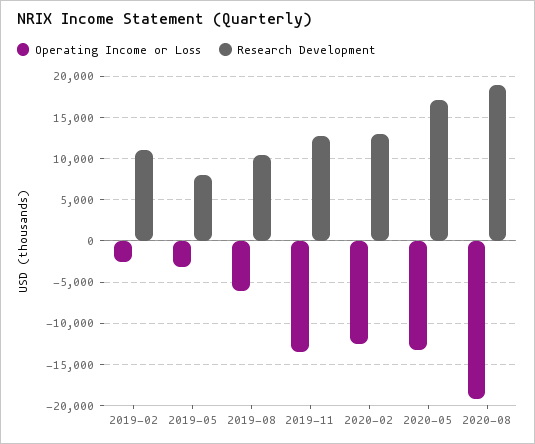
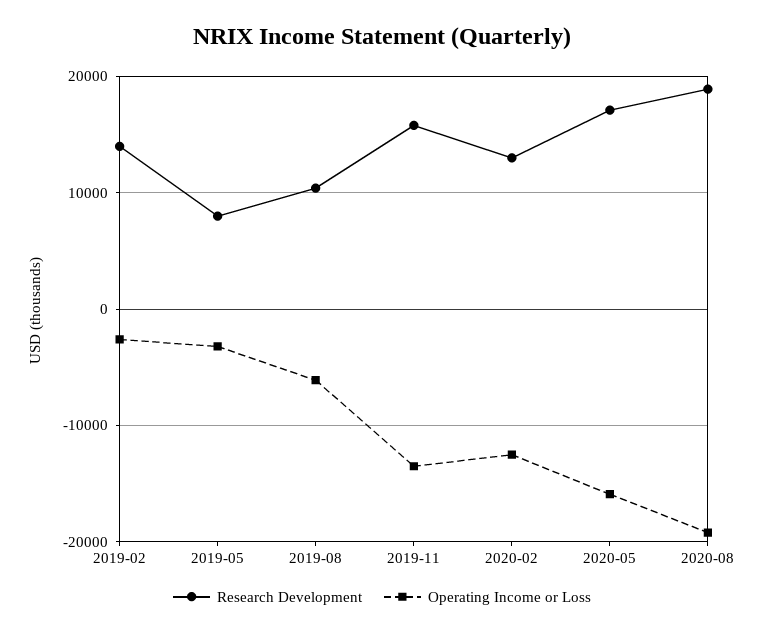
  {
    "Operating Income or Loss": {
      "2019-02": -3000,
      "2019-05": -3000,
      "2019-08": -6000,
      "2019-11": -14000,
      "2020-02": -13000,
-     "2020-05": -13000,
+     "2020-05": -16000,
      "2020-08": -19000
    },
    "Research Development": {
-     "2019-02": 11000,
+     "2019-02": 14000,
      "2019-05": 8000,
      "2019-08": 10000,
-     "2019-11": 13000,
+     "2019-11": 16000,
      "2020-02": 13000,
      "2020-05": 17000,
      "2020-08": 19000
    }
  }

